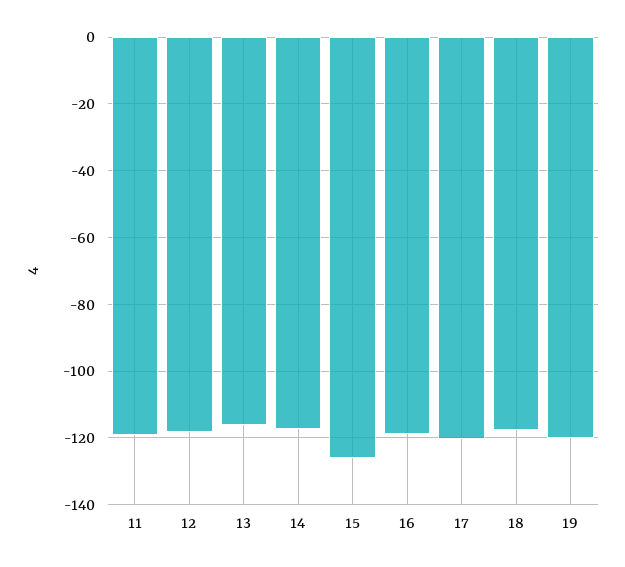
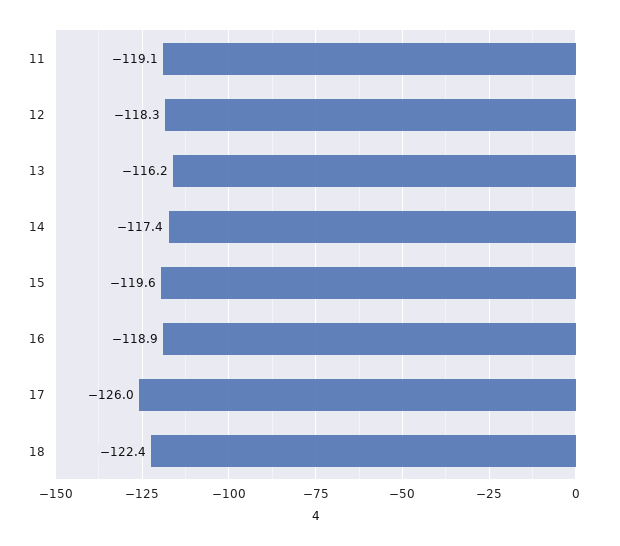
  {
    "11": -119.1,
    "12": -118.3,
    "13": -116.2,
    "14": -117.4,
-   "15": -126,
+   "15": -119.6,
    "16": -118.9,
-   "17": -120,
+   "17": -126,
-   "18": -118,
+   "18": -122.4
-   "19": -120
  }

